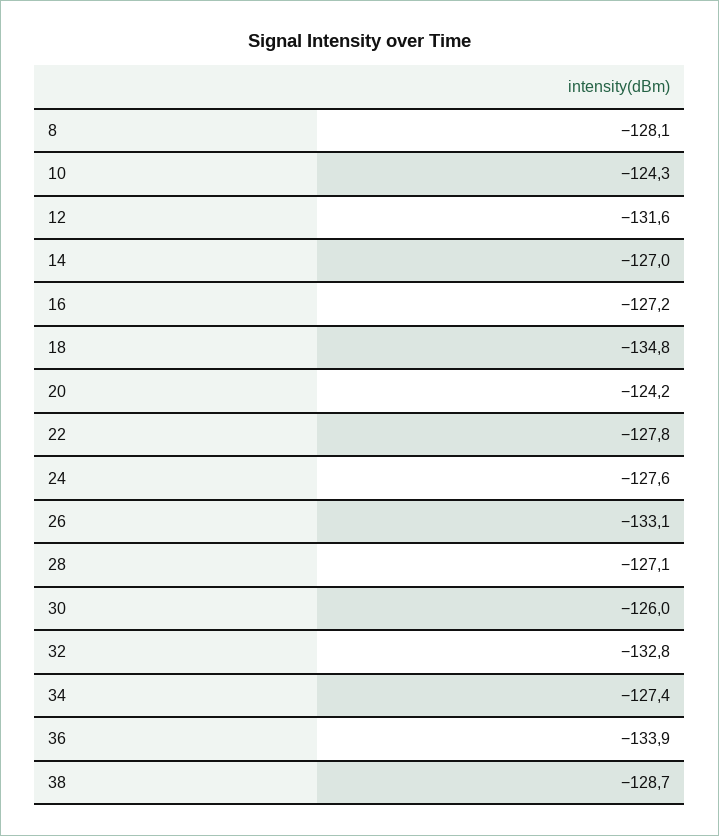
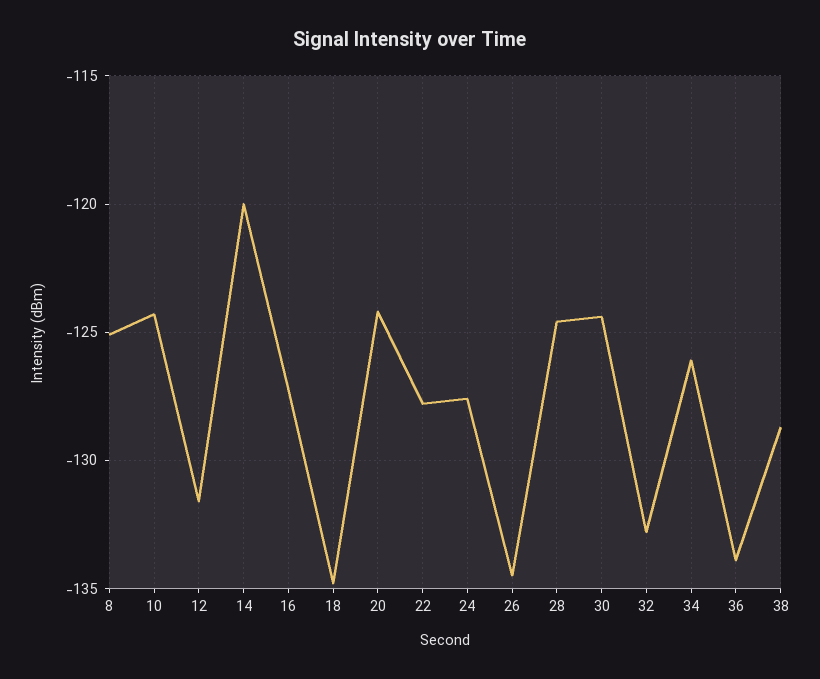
  {
-   "8": -128.1,
+   "8": -125,
    "10": -124.3,
    "12": -131.6,
-   "14": -127,
+   "14": -120,
    "16": -127.2,
    "18": -134.8,
    "20": -124.2,
    "22": -127.8,
    "24": -127.6,
-   "26": -133.1,
+   "26": -134.5,
-   "28": -127.1,
+   "28": -124.5,
-   "30": -126,
+   "30": -124.5,
    "32": -132.8,
-   "34": -127.4,
+   "34": -126,
    "36": -133.9,
    "38": -128.7
  }

